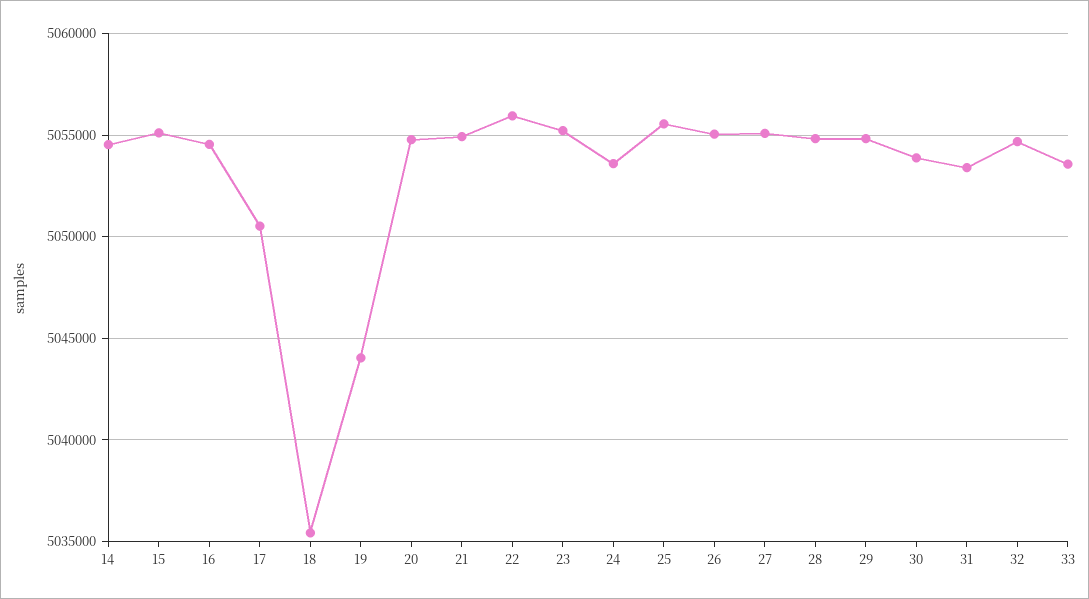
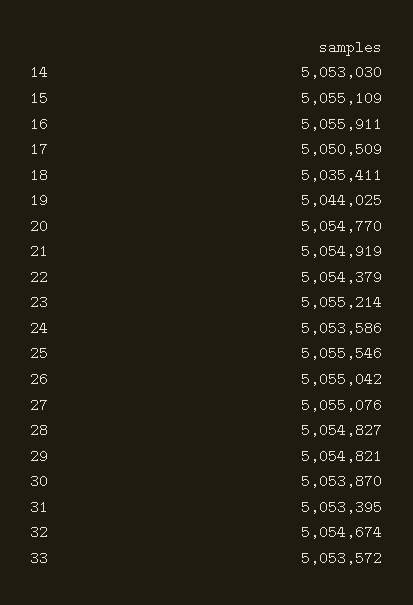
  {
-   "14": 5054500,
+   "14": 5053030,
    "15": 5055109,
-   "16": 5054500,
+   "16": 5055911,
    "17": 5050509,
    "18": 5035411,
    "19": 5044025,
    "20": 5054770,
    "21": 5054919,
-   "22": 5056000,
+   "22": 5054379,
    "23": 5055214,
    "24": 5053586,
    "25": 5055546,
    "26": 5055042,
    "27": 5055076,
    "28": 5054827,
    "29": 5054821,
    "30": 5053870,
    "31": 5053395,
    "32": 5054674,
    "33": 5053572
  }

